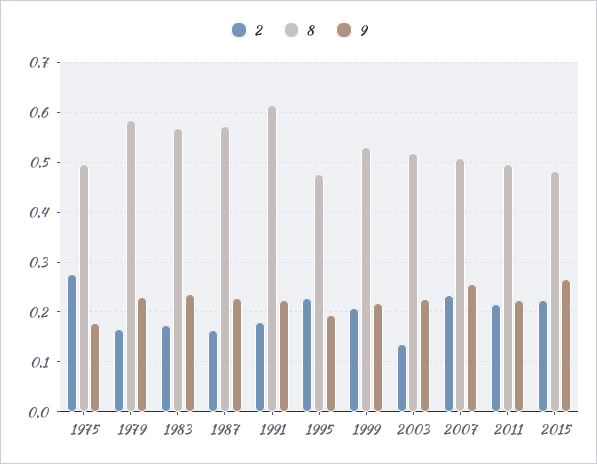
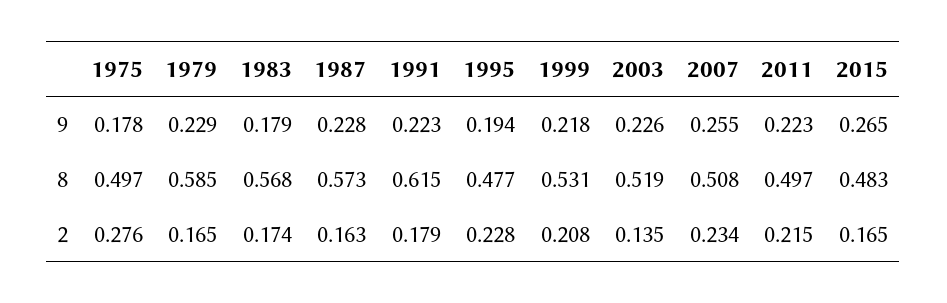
  {
    "2": {
      "1975": 0.276,
      "1979": 0.165,
      "1983": 0.174,
      "1987": 0.163,
      "1991": 0.179,
      "1995": 0.228,
      "1999": 0.208,
      "2003": 0.135,
      "2007": 0.234,
      "2011": 0.215,
-     "2015": 0.22
+     "2015": 0.165
    },
    "8": {
      "1975": 0.497,
      "1979": 0.585,
      "1983": 0.568,
      "1987": 0.573,
      "1991": 0.615,
      "1995": 0.477,
      "1999": 0.531,
      "2003": 0.519,
      "2007": 0.508,
      "2011": 0.497,
      "2015": 0.483
    },
    "9": {
      "1975": 0.178,
      "1979": 0.229,
-     "1983": 0.24,
+     "1983": 0.179,
      "1987": 0.228,
      "1991": 0.223,
      "1995": 0.194,
      "1999": 0.218,
      "2003": 0.226,
      "2007": 0.255,
      "2011": 0.223,
      "2015": 0.265
    }
  }

